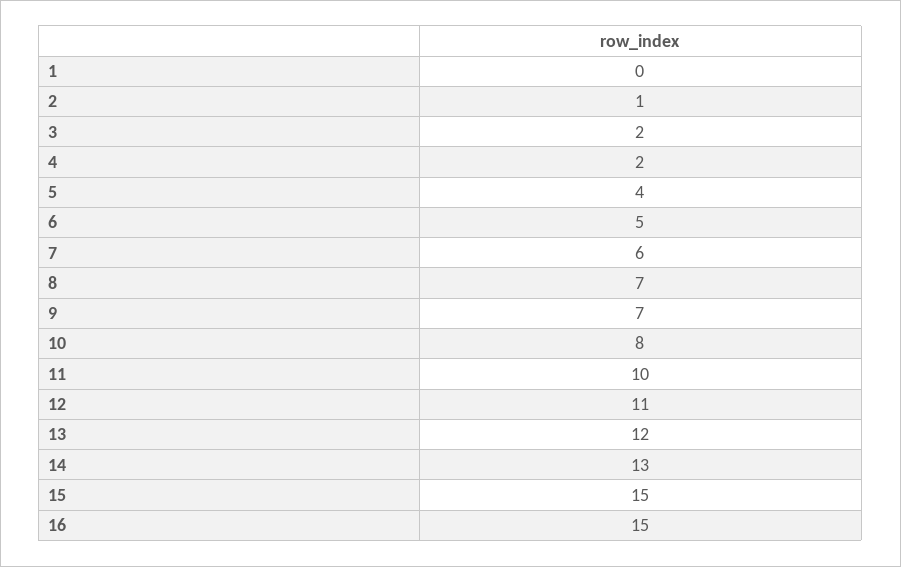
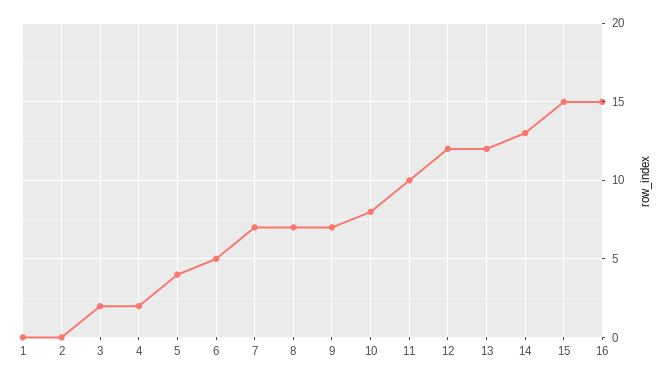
  {
    "1": 0,
-   "2": 1,
+   "2": 0,
    "3": 2,
    "4": 2,
    "5": 4,
    "6": 5,
-   "7": 6,
+   "7": 7,
    "8": 7,
    "9": 7,
    "10": 8,
    "11": 10,
-   "12": 11,
+   "12": 12,
    "13": 12,
    "14": 13,
    "15": 15,
    "16": 15
  }

